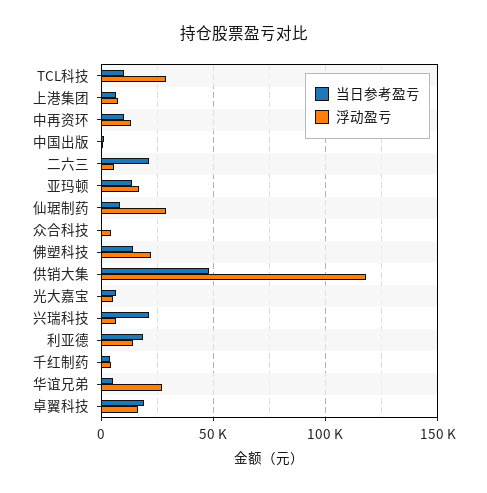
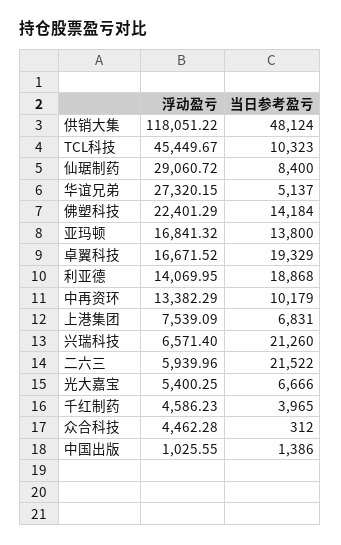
  {
    "当日参考盈亏": {
      "TCL科技": 10323,
      "上港集团": 6831,
      "中再资环": 10179,
      "中国出版": 1386,
      "二六三": 21522,
      "亚玛顿": 13800,
      "仙琚制药": 8400,
      "众合科技": 312,
      "佛塑科技": 14184,
      "供销大集": 48124,
      "光大嘉宝": 6666,
      "兴瑞科技": 21260,
      "利亚德": 18868,
      "千红制药": 3965,
      "华谊兄弟": 5137,
      "卓翼科技": 19329
    },
    "浮动盈亏": {
-     "TCL科技": 30000,
+     "TCL科技": 45449.67,
      "上港集团": 7539.09,
      "中再资环": 13382.29,
      "中国出版": 1025.55,
      "二六三": 5939.96,
      "亚玛顿": 16841.32,
      "仙琚制药": 29060.72,
      "众合科技": 4462.28,
      "佛塑科技": 22401.29,
      "供销大集": 118051.22,
      "光大嘉宝": 5400.25,
      "兴瑞科技": 6571.4,
      "利亚德": 14069.95,
      "千红制药": 4586.23,
      "华谊兄弟": 27320.15,
      "卓翼科技": 16671.52
    }
  }

